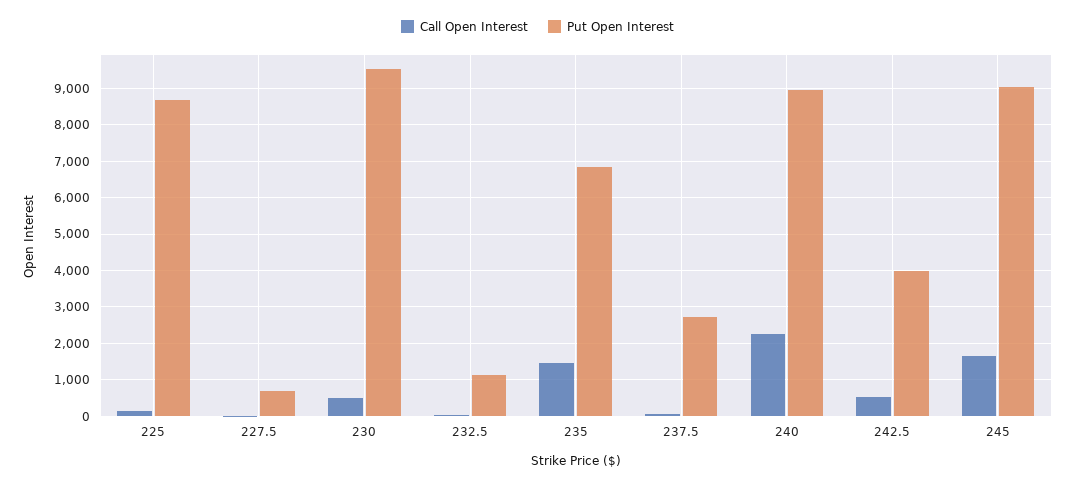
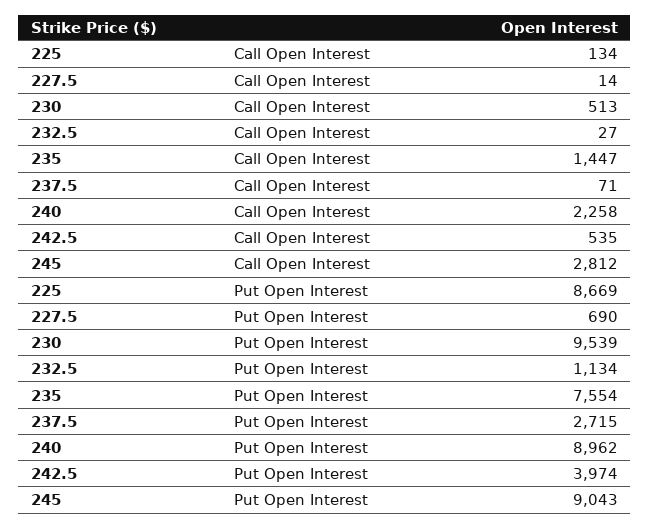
  {
    "Call Open Interest": {
      "225": 134,
      "227.5": 14,
      "230": 513,
      "232.5": 27,
      "235": 1447,
      "237.5": 71,
      "240": 2258,
      "242.5": 535,
-     "245": 1600
+     "245": 2812
    },
    "Put Open Interest": {
      "225": 8669,
      "227.5": 690,
      "230": 9539,
      "232.5": 1134,
-     "235": 6800,
+     "235": 7554,
      "237.5": 2715,
      "240": 8962,
      "242.5": 3974,
      "245": 9043
    }
  }

